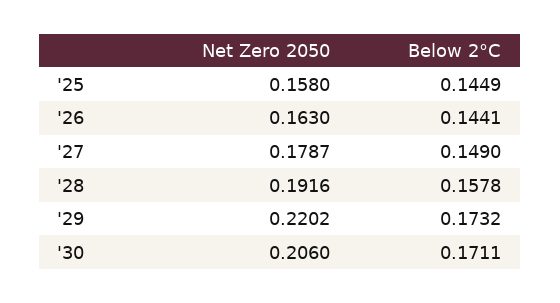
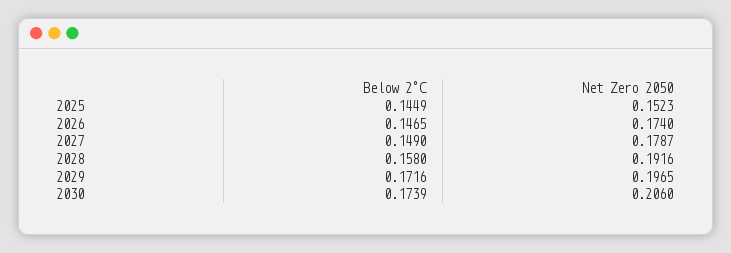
  {
    "Net Zero 2050": {
-     "'25": 0.158,
+     "'25": 0.1523,
-     "'26": 0.163,
+     "'26": 0.174,
      "'27": 0.1787,
      "'28": 0.1916,
-     "'29": 0.2202,
+     "'29": 0.1965,
      "'30": 0.206
    },
    "Below 2°C": {
      "'25": 0.1449,
-     "'26": 0.1441,
+     "'26": 0.1465,
      "'27": 0.149,
-     "'28": 0.1578,
+     "'28": 0.158,
-     "'29": 0.1732,
+     "'29": 0.1716,
-     "'30": 0.1711
+     "'30": 0.1739
    }
  }

